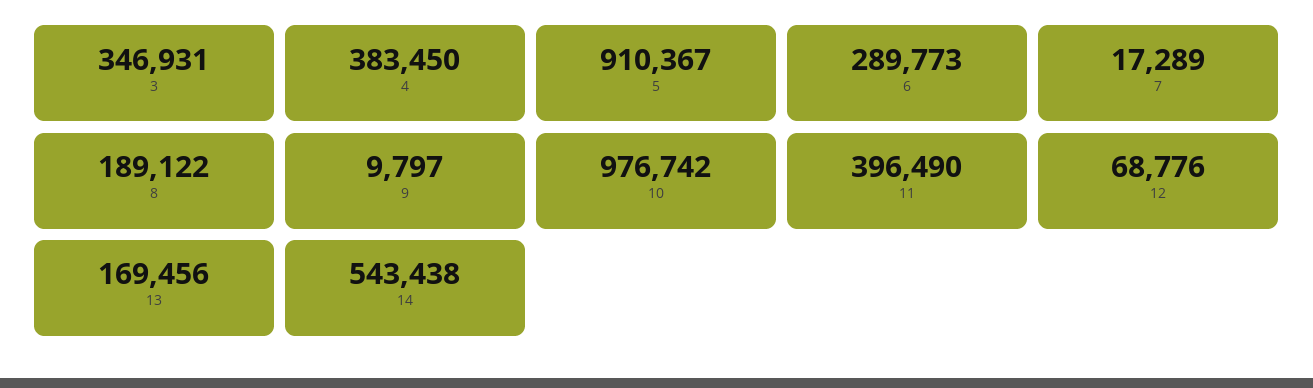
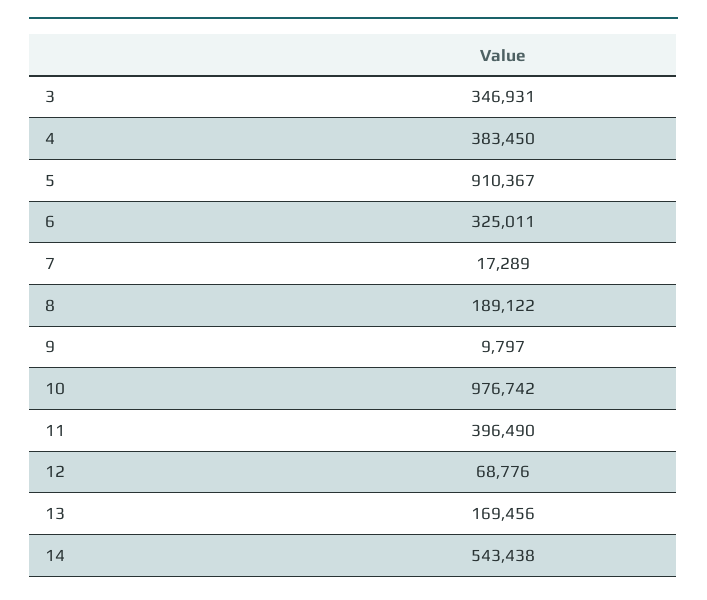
  {
    "3": 346931,
    "4": 383450,
    "5": 910367,
-   "6": 289773,
+   "6": 325011,
    "7": 17289,
    "8": 189122,
    "9": 9797,
    "10": 976742,
    "11": 396490,
    "12": 68776,
    "13": 169456,
    "14": 543438
  }

